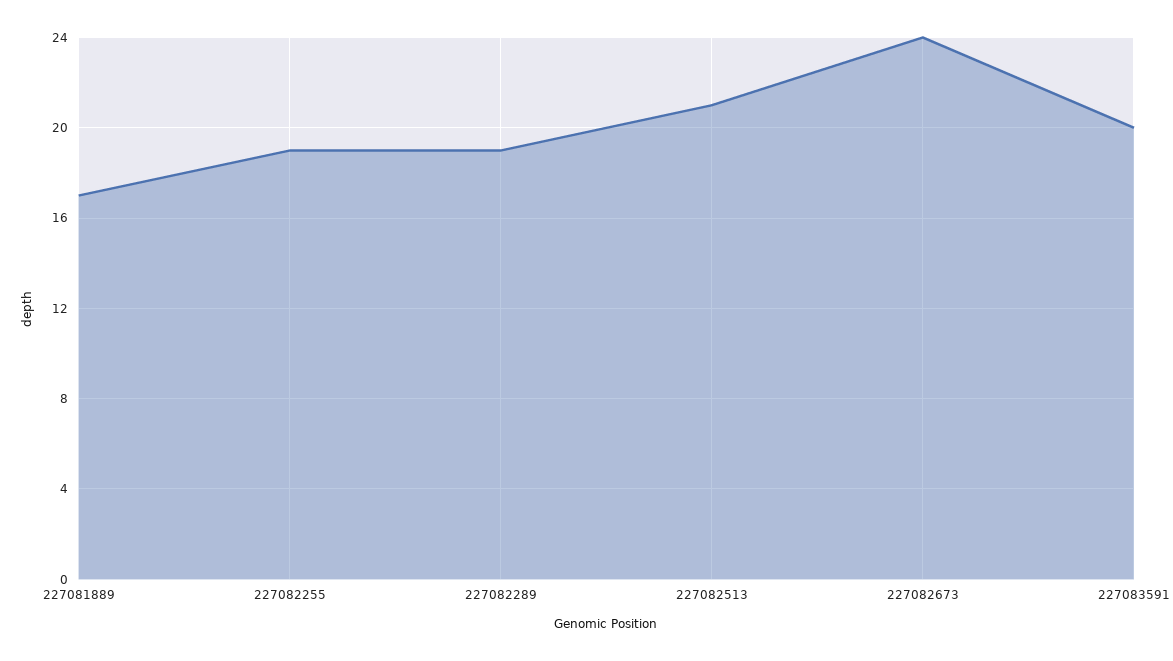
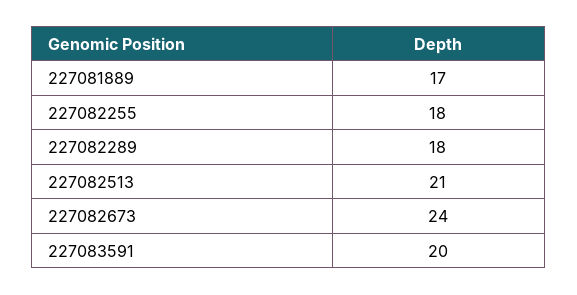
  {
    "227081889": 17,
-   "227082255": 19,
+   "227082255": 18,
-   "227082289": 19,
+   "227082289": 18,
    "227082513": 21,
    "227082673": 24,
    "227083591": 20
  }

